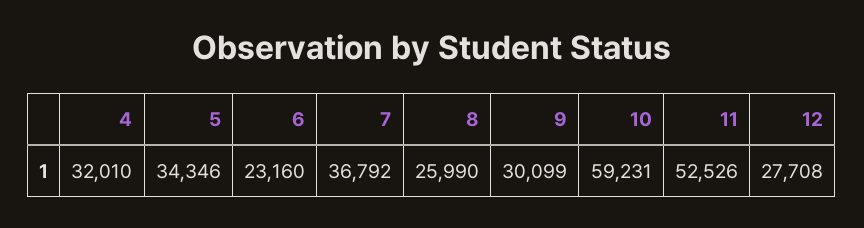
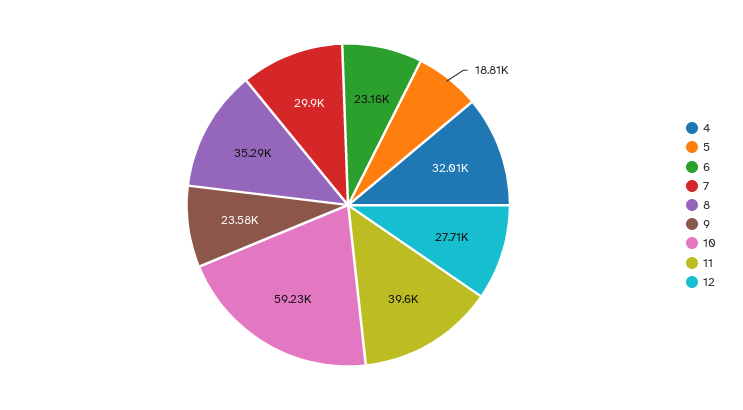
  {
    "4": 32010,
-   "5": 34346,
+   "5": 18810,
    "6": 23160,
-   "7": 36792,
+   "7": 29900,
-   "8": 25990,
+   "8": 35290,
-   "9": 30099,
+   "9": 23580,
    "10": 59231,
-   "11": 52526,
+   "11": 39600,
    "12": 27708
  }

